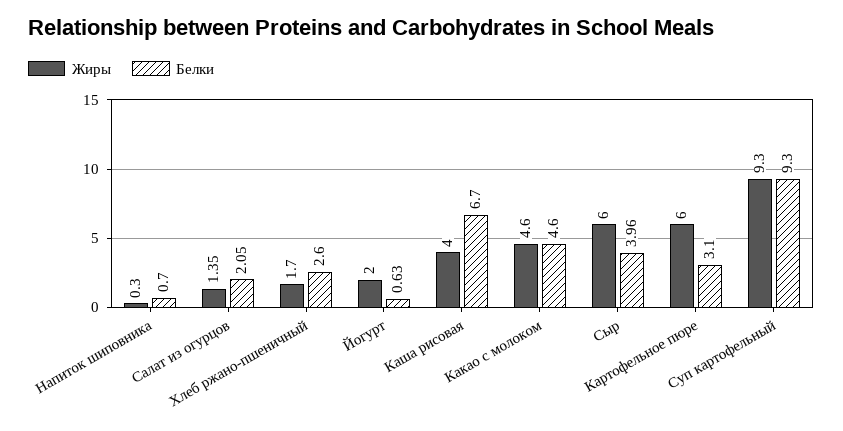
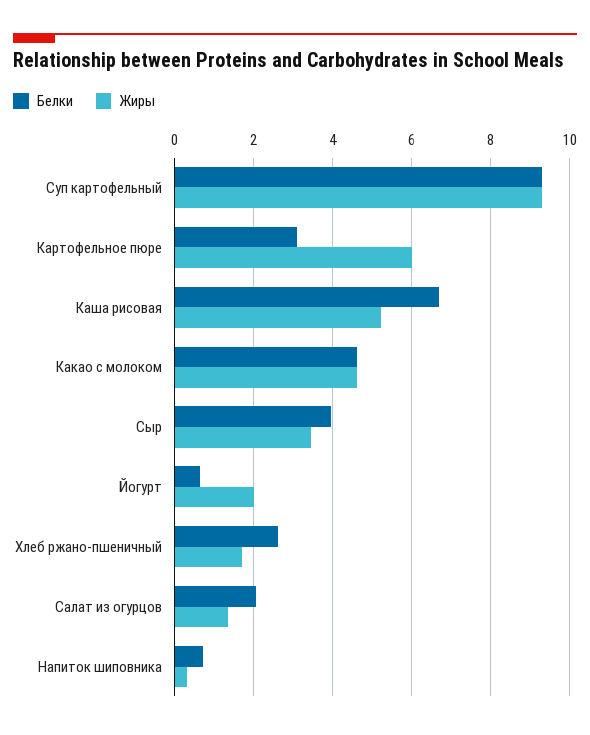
  {
    "Жиры": {
      "Напиток шиповника": 0.3,
      "Салат из огурцов": 1.35,
      "Хлеб ржано-пшеничный": 1.7,
      "Йогурт": 2,
-     "Каша рисовая": 4,
+     "Каша рисовая": 5.2,
      "Какао с молоком": 4.6,
-     "Сыр": 6,
+     "Сыр": 3.4,
      "Картофельное пюре": 6,
      "Суп картофельный": 9.3
    },
    "Белки": {
      "Напиток шиповника": 0.7,
      "Салат из огурцов": 2.05,
      "Хлеб ржано-пшеничный": 2.6,
      "Йогурт": 0.63,
      "Каша рисовая": 6.7,
      "Какао с молоком": 4.6,
      "Сыр": 3.96,
      "Картофельное пюре": 3.1,
      "Суп картофельный": 9.3
    }
  }

